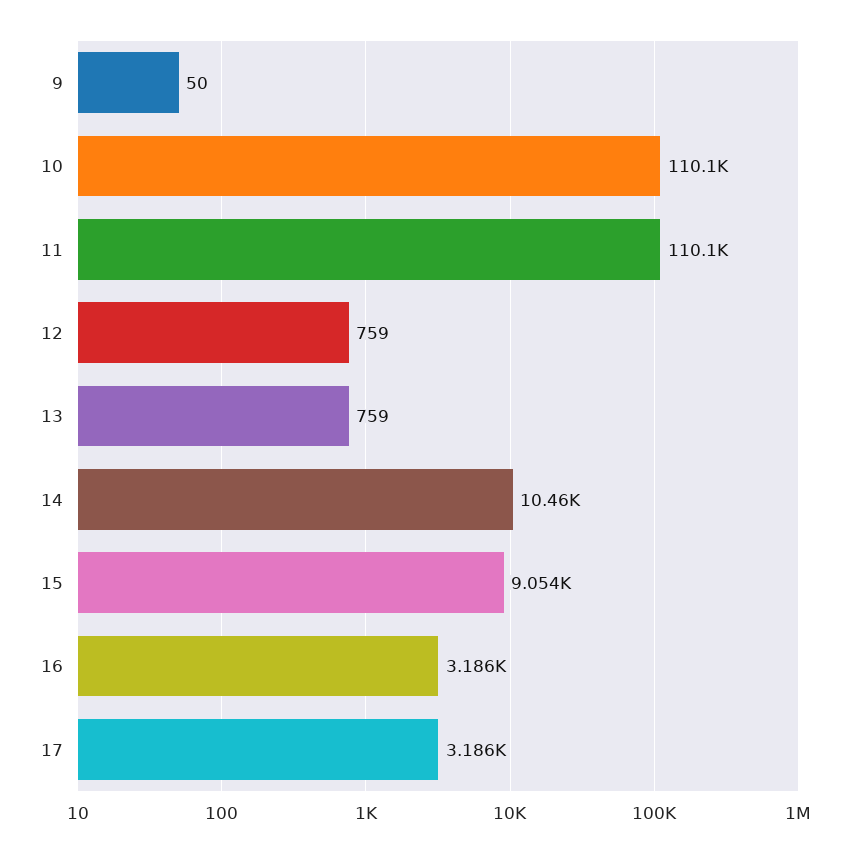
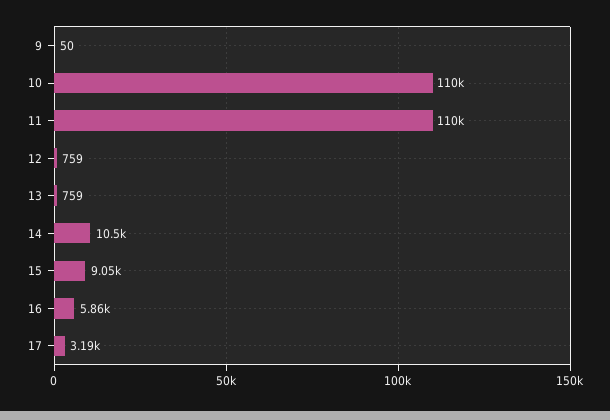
  {
    "9": 50,
    "10": 110100,
    "11": 110100,
    "12": 759,
    "13": 759,
    "14": 10460,
    "15": 9054,
-   "16": 3186,
+   "16": 5860,
    "17": 3186
  }

